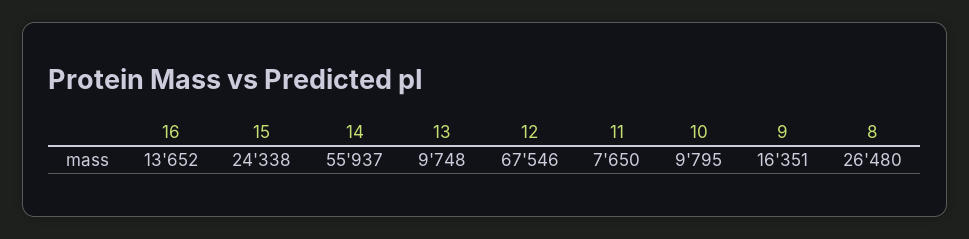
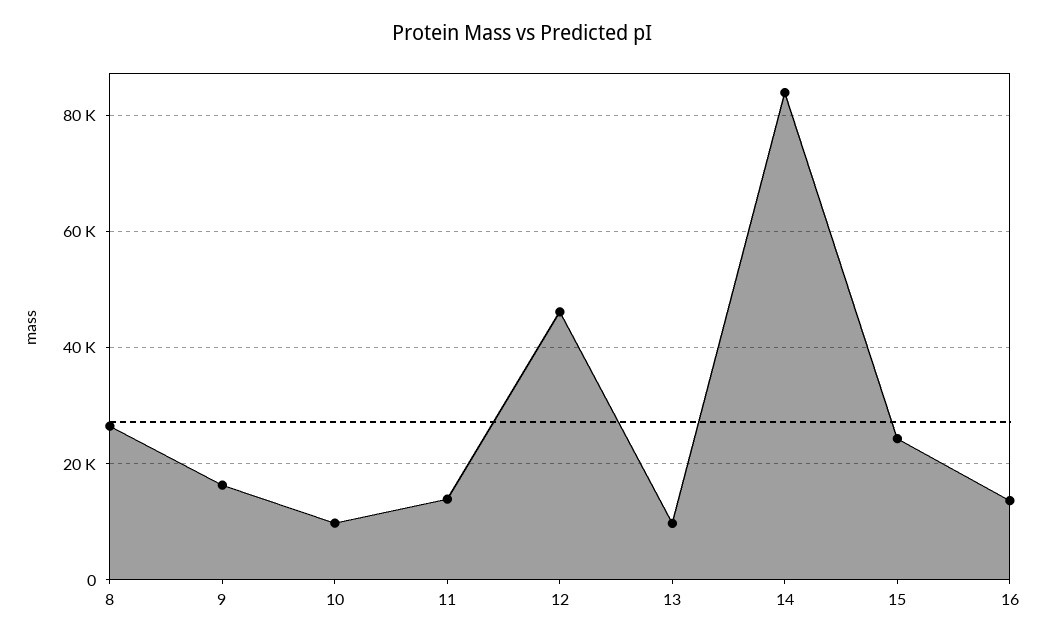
  {
    "16": 13652,
    "15": 24338,
-   "14": 55937,
+   "14": 84000,
    "13": 9748,
-   "12": 67546,
+   "12": 46000,
-   "11": 7650,
+   "11": 14000,
    "10": 9795,
    "9": 16351,
    "8": 26480
  }

